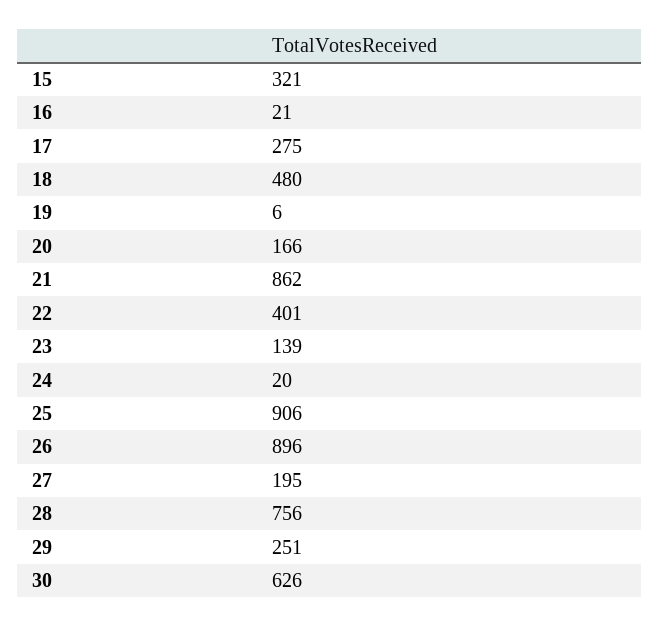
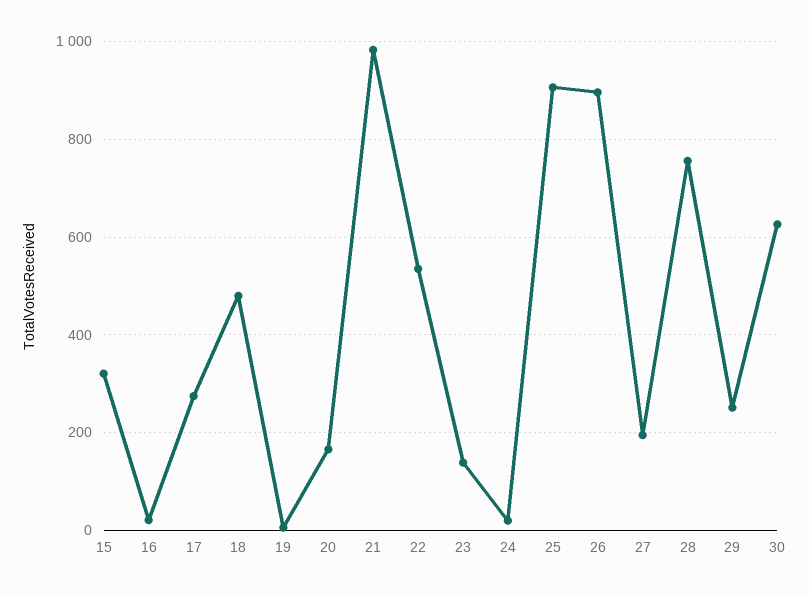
  {
    "15": 321,
    "16": 21,
    "17": 275,
    "18": 480,
    "19": 6,
    "20": 166,
-   "21": 862,
+   "21": 980,
-   "22": 401,
+   "22": 540,
    "23": 139,
    "24": 20,
    "25": 906,
    "26": 896,
    "27": 195,
    "28": 756,
    "29": 251,
    "30": 626
  }

